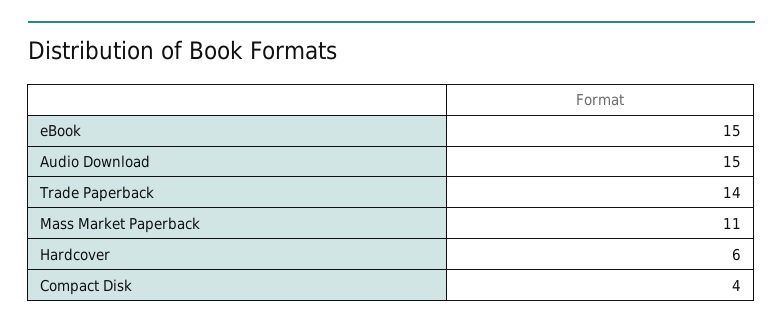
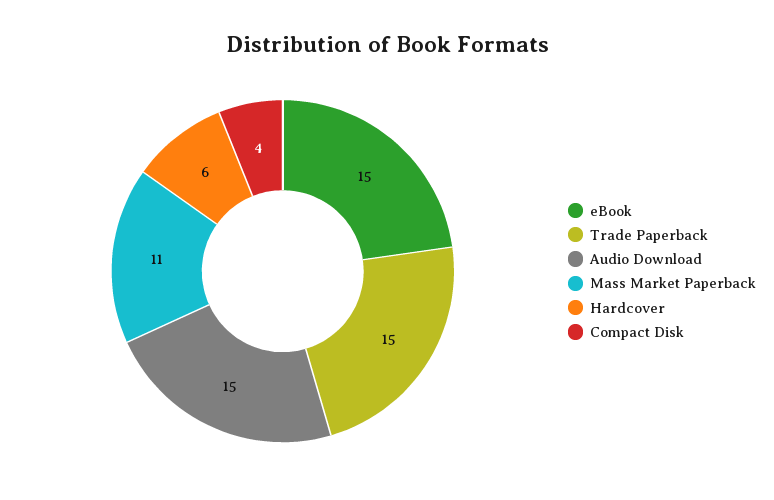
  {
    "eBook": 15,
    "Audio Download": 15,
-   "Trade Paperback": 14,
+   "Trade Paperback": 15,
    "Mass Market Paperback": 11,
    "Hardcover": 6,
    "Compact Disk": 4
  }

